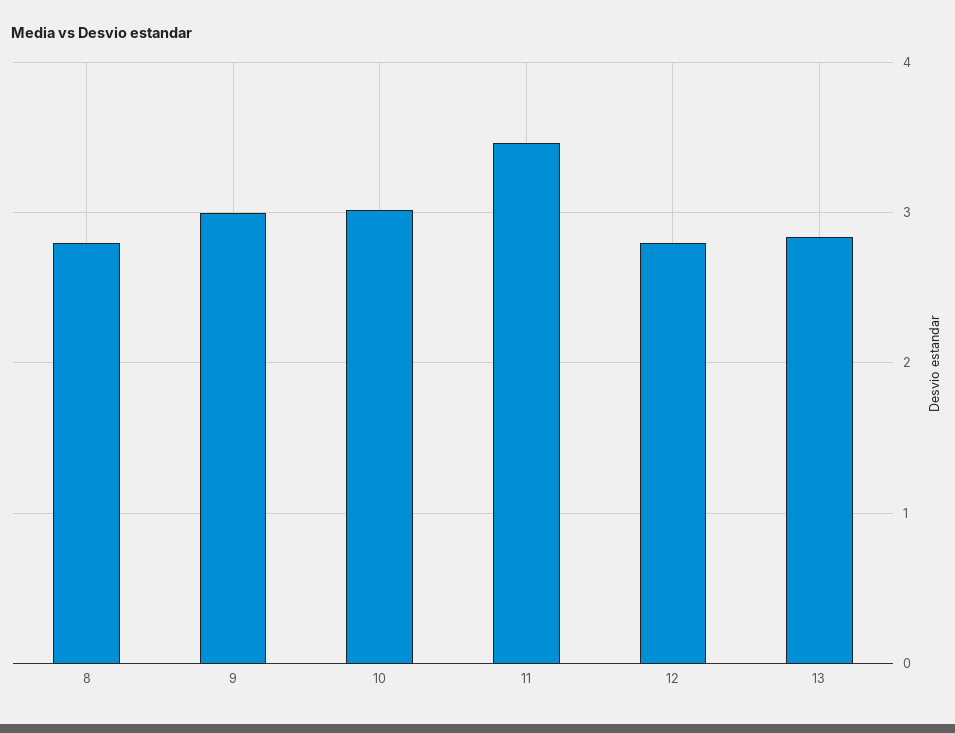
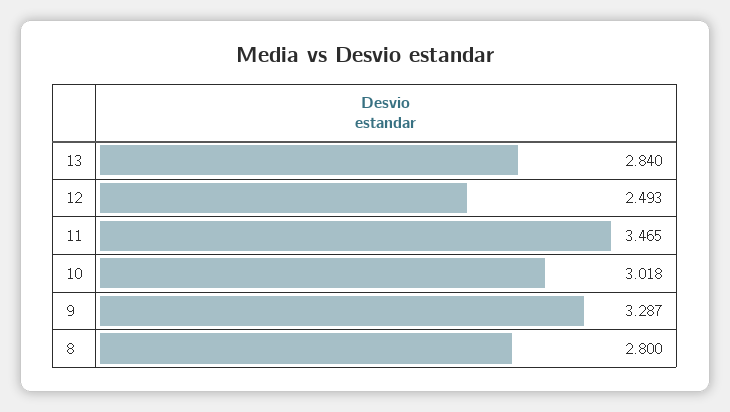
  {
    "8": 2.8,
-   "9": 3,
+   "9": 3.287,
    "10": 3.018,
    "11": 3.465,
-   "12": 2.8,
+   "12": 2.493,
    "13": 2.84
  }

